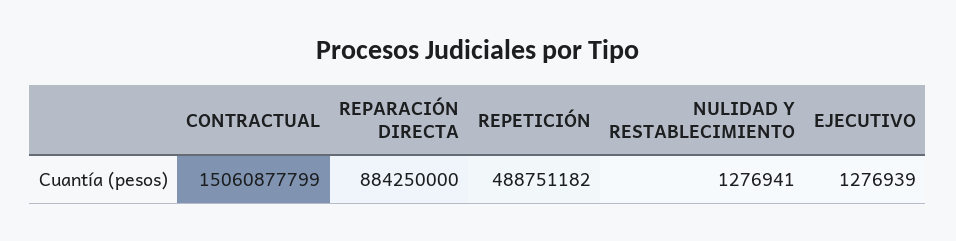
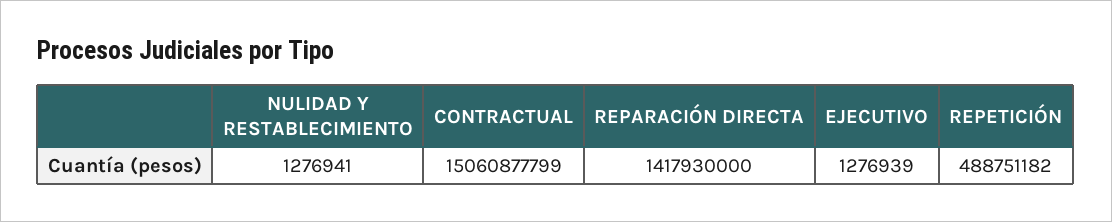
  {
    "CONTRACTUAL": 15060877799,
-   "REPARACIÓN DIRECTA": 884250000,
+   "REPARACIÓN DIRECTA": 1417930000,
    "REPETICIÓN": 488751182,
    "NULIDAD Y RESTABLECIMIENTO": 1276941,
    "EJECUTIVO": 1276939
  }

